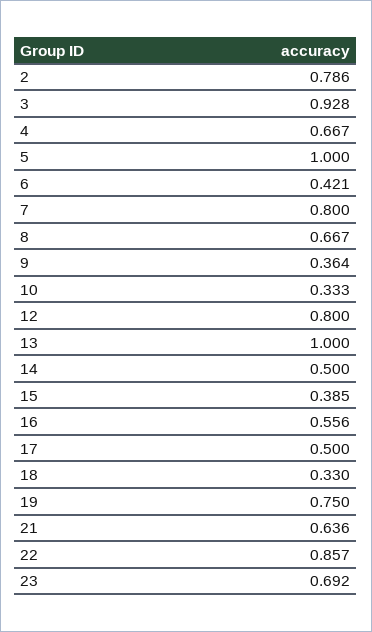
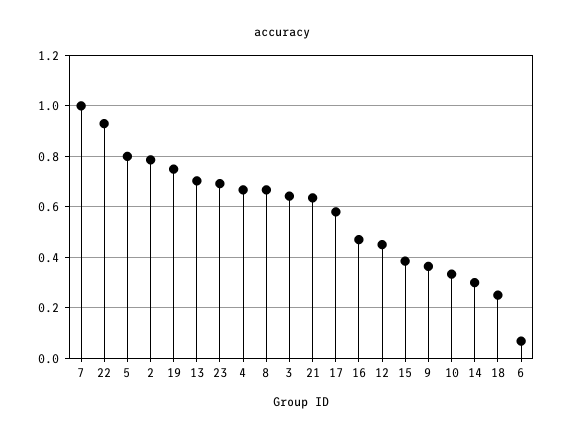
  {
    "2": 0.786,
-   "3": 0.928,
+   "3": 0.65,
    "4": 0.667,
-   "5": 1,
+   "5": 0.8,
-   "6": 0.421,
+   "6": 0.075,
-   "7": 0.8,
+   "7": 1,
    "8": 0.667,
    "9": 0.364,
    "10": 0.333,
-   "12": 0.8,
+   "12": 0.45,
-   "13": 1,
+   "13": 0.7,
-   "14": 0.5,
+   "14": 0.3,
    "15": 0.385,
-   "16": 0.556,
+   "16": 0.475,
-   "17": 0.5,
+   "17": 0.575,
-   "18": 0.33,
+   "18": 0.25,
    "19": 0.75,
    "21": 0.636,
-   "22": 0.857,
+   "22": 0.925,
    "23": 0.692
  }

